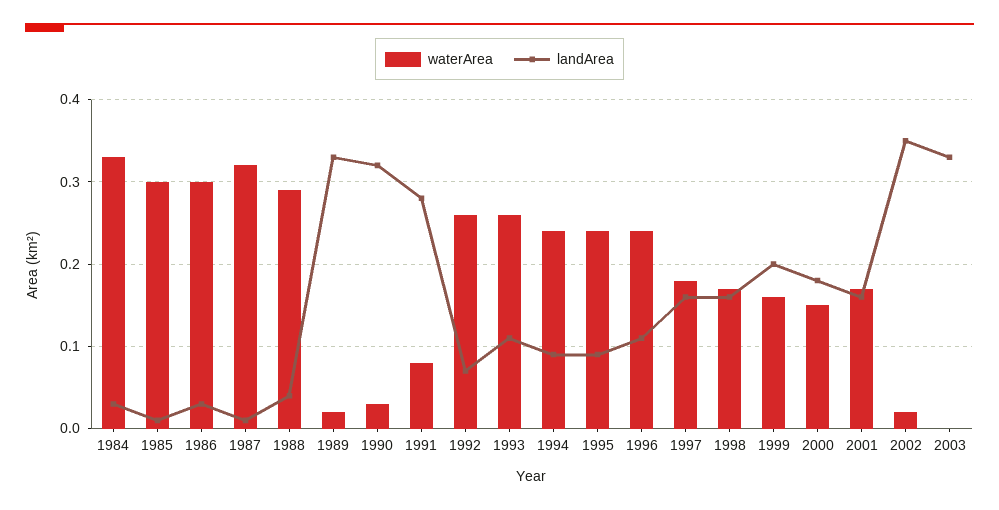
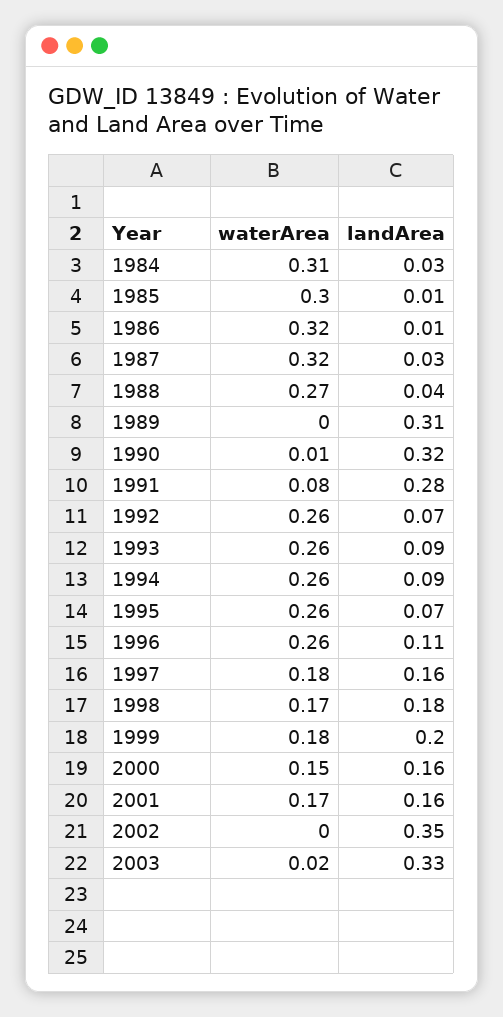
  {
    "waterArea": {
-     "1984": 0.33,
+     "1984": 0.31,
      "1985": 0.3,
-     "1986": 0.3,
+     "1986": 0.32,
      "1987": 0.32,
-     "1988": 0.29,
+     "1988": 0.27,
-     "1989": 0.02,
+     "1989": 0,
-     "1990": 0.03,
+     "1990": 0.01,
      "1991": 0.08,
      "1992": 0.26,
      "1993": 0.26,
-     "1994": 0.24,
+     "1994": 0.26,
-     "1995": 0.24,
+     "1995": 0.26,
-     "1996": 0.24,
+     "1996": 0.26,
      "1997": 0.18,
      "1998": 0.17,
-     "1999": 0.16,
+     "1999": 0.18,
      "2000": 0.15,
      "2001": 0.17,
-     "2002": 0.02,
+     "2002": 0,
-     "2003": 0
+     "2003": 0.02
    },
    "landArea": {
      "1984": 0.03,
      "1985": 0.01,
-     "1986": 0.03,
+     "1986": 0.01,
-     "1987": 0.01,
+     "1987": 0.03,
      "1988": 0.04,
-     "1989": 0.33,
+     "1989": 0.31,
      "1990": 0.32,
      "1991": 0.28,
      "1992": 0.07,
-     "1993": 0.11,
+     "1993": 0.09,
      "1994": 0.09,
-     "1995": 0.09,
+     "1995": 0.07,
      "1996": 0.11,
      "1997": 0.16,
-     "1998": 0.16,
+     "1998": 0.18,
      "1999": 0.2,
-     "2000": 0.18,
+     "2000": 0.16,
      "2001": 0.16,
      "2002": 0.35,
      "2003": 0.33
    }
  }

